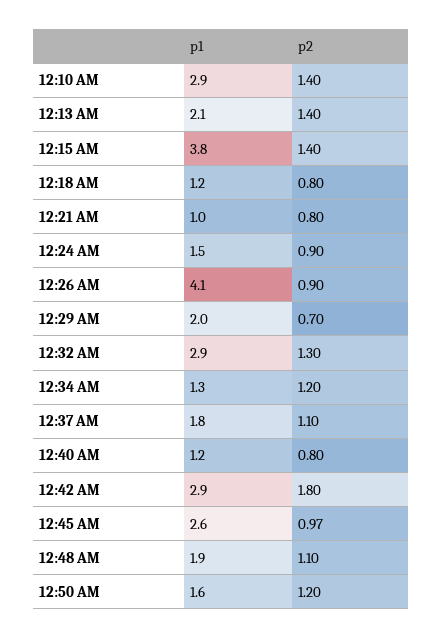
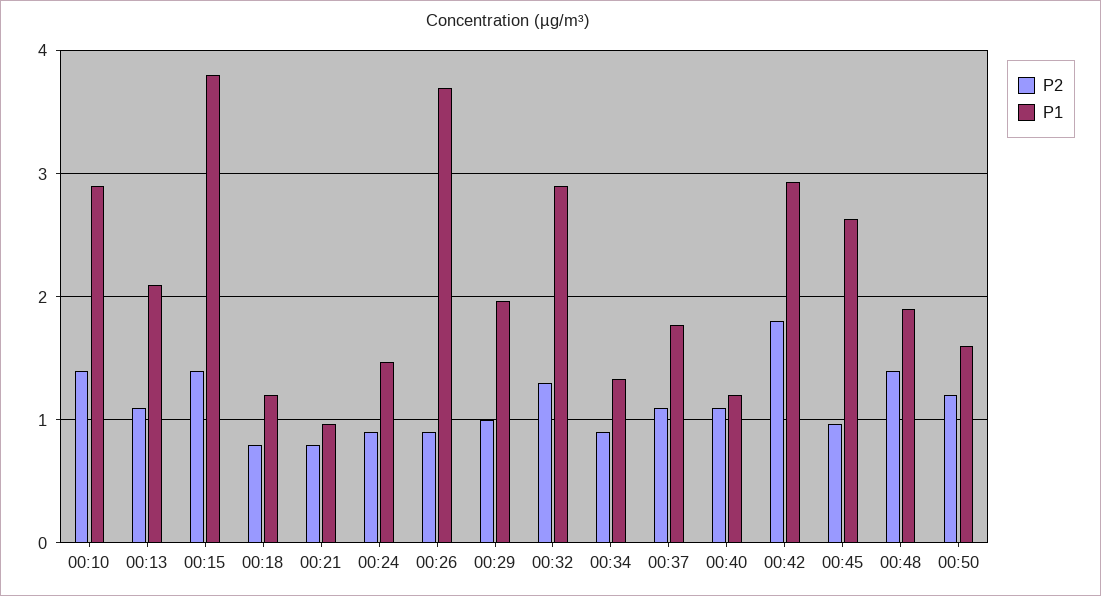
  {
    "p1": {
      "12:10 AM": 2.9,
      "12:13 AM": 2.1,
      "12:15 AM": 3.8,
      "12:18 AM": 1.2,
      "12:21 AM": 1,
      "12:24 AM": 1.5,
-     "12:26 AM": 4.1,
+     "12:26 AM": 3.7,
      "12:29 AM": 2,
      "12:32 AM": 2.9,
      "12:34 AM": 1.3,
      "12:37 AM": 1.8,
      "12:40 AM": 1.2,
      "12:42 AM": 2.9,
      "12:45 AM": 2.6,
      "12:48 AM": 1.9,
      "12:50 AM": 1.6
    },
    "p2": {
      "12:10 AM": 1.4,
-     "12:13 AM": 1.4,
+     "12:13 AM": 1.1,
      "12:15 AM": 1.4,
      "12:18 AM": 0.8,
      "12:21 AM": 0.8,
      "12:24 AM": 0.9,
      "12:26 AM": 0.9,
-     "12:29 AM": 0.7,
+     "12:29 AM": 1,
      "12:32 AM": 1.3,
-     "12:34 AM": 1.2,
+     "12:34 AM": 0.9,
      "12:37 AM": 1.1,
-     "12:40 AM": 0.8,
+     "12:40 AM": 1.1,
      "12:42 AM": 1.8,
      "12:45 AM": 0.97,
-     "12:48 AM": 1.1,
+     "12:48 AM": 1.4,
      "12:50 AM": 1.2
    }
  }

